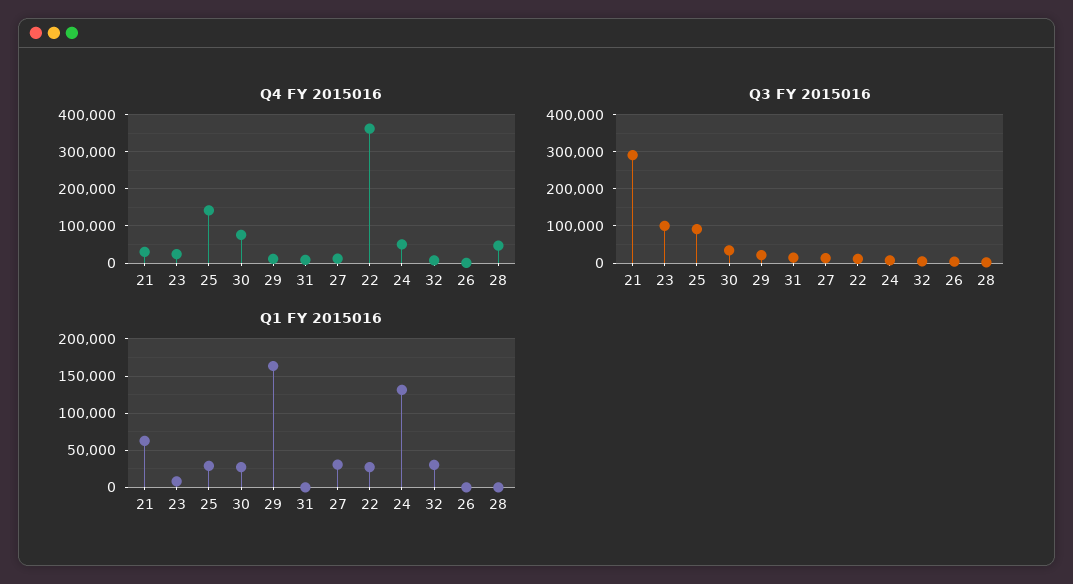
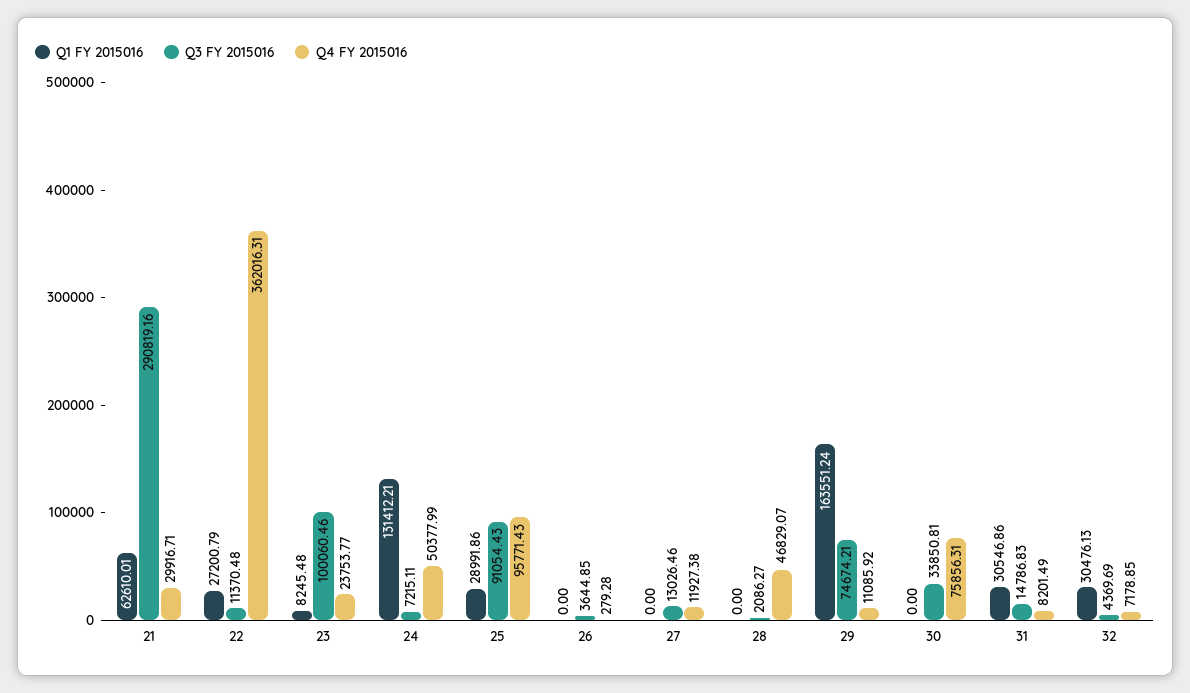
  {
    "Q4 FY 2015016": {
      "21": 29916.71,
      "23": 23753.77,
-     "25": 140000,
+     "25": 95771.43,
      "30": 75856.31,
      "29": 11085.92,
      "31": 8201.49,
      "27": 11927.38,
      "22": 362016.31,
      "24": 50377.99,
      "32": 7178.85,
      "26": 279.28,
      "28": 46829.07
    },
    "Q3 FY 2015016": {
      "21": 290819.16,
      "23": 100060.46,
      "25": 91054.43,
      "30": 33850.81,
-     "29": 20000,
+     "29": 74674.21,
      "31": 14786.83,
      "27": 13026.46,
      "22": 11370.48,
      "24": 7215.11,
      "32": 4369.69,
      "26": 3644.85,
      "28": 2086.27
    },
    "Q1 FY 2015016": {
      "21": 62610.01,
      "23": 8245.48,
      "25": 28991.86,
-     "30": 30000,
+     "30": 0,
      "29": 163551.24,
-     "31": 0,
+     "31": 30546.86,
-     "27": 30000,
+     "27": 0,
      "22": 27200.79,
      "24": 131412.21,
      "32": 30476.13,
      "26": 0,
      "28": 0
    }
  }

